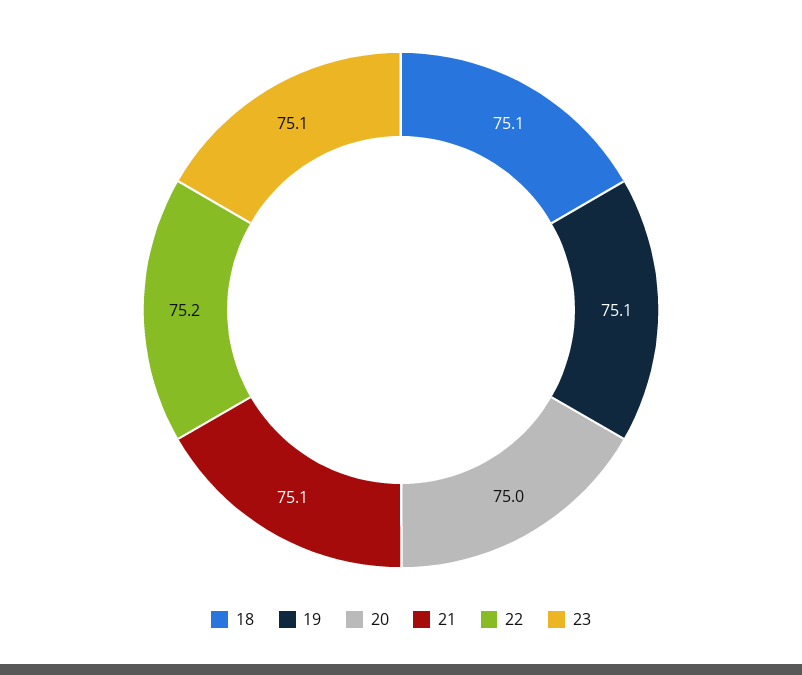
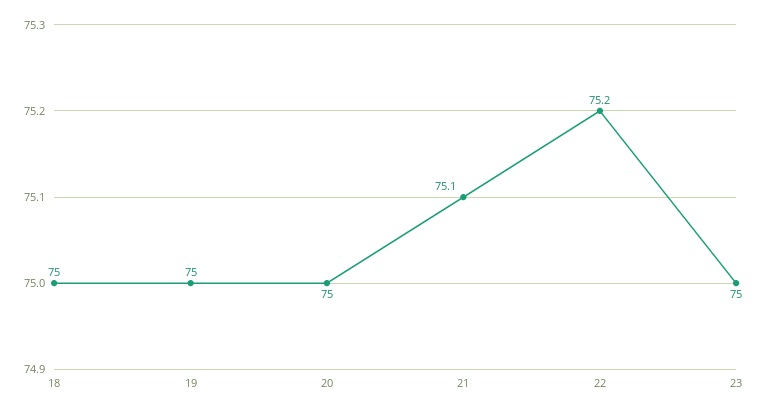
  {
-   "18": 75.1,
+   "18": 75,
-   "19": 75.1,
+   "19": 75,
    "20": 75,
    "21": 75.1,
    "22": 75.2,
-   "23": 75.1
+   "23": 75
  }

